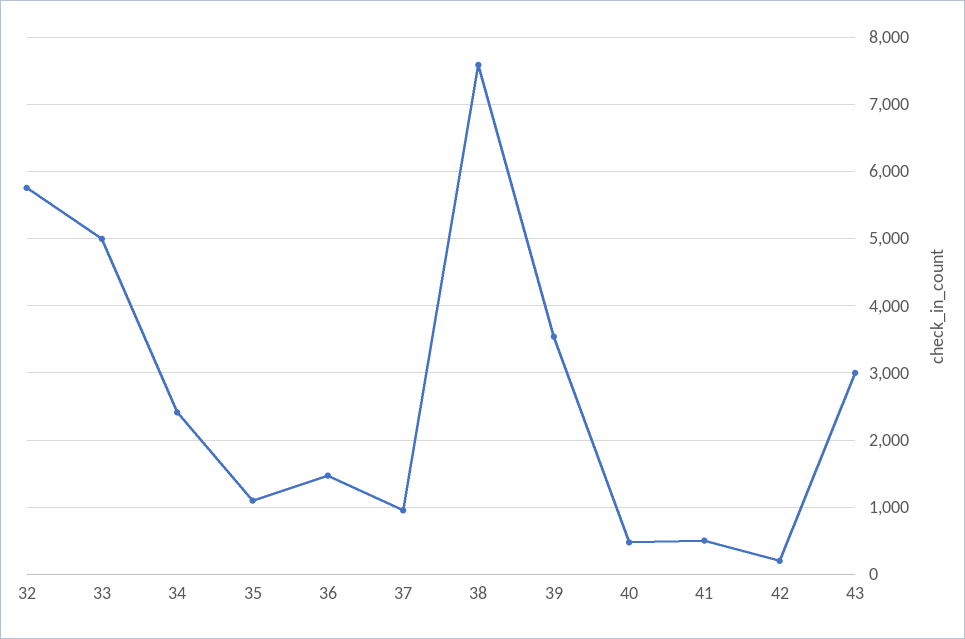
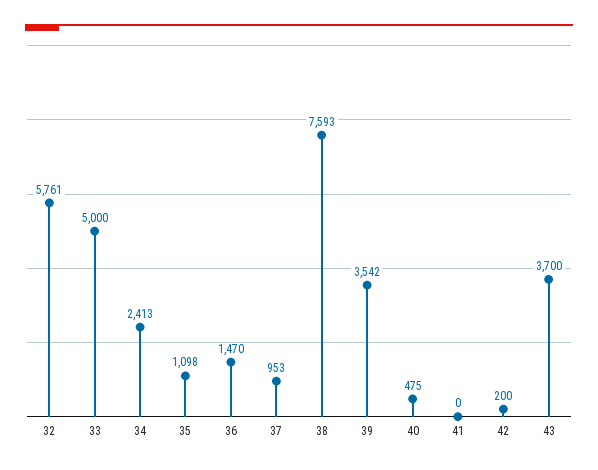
  {
    "32": 5761,
    "33": 5000,
    "34": 2413,
    "35": 1098,
    "36": 1470,
    "37": 953,
    "38": 7593,
    "39": 3542,
    "40": 475,
-   "41": 500,
+   "41": 0,
    "42": 200,
-   "43": 3000
+   "43": 3700
  }

